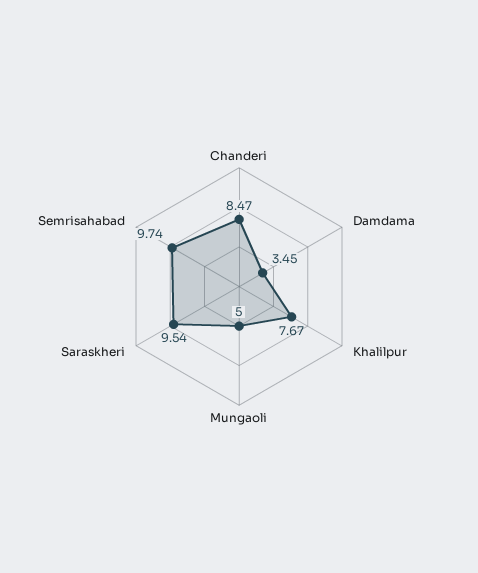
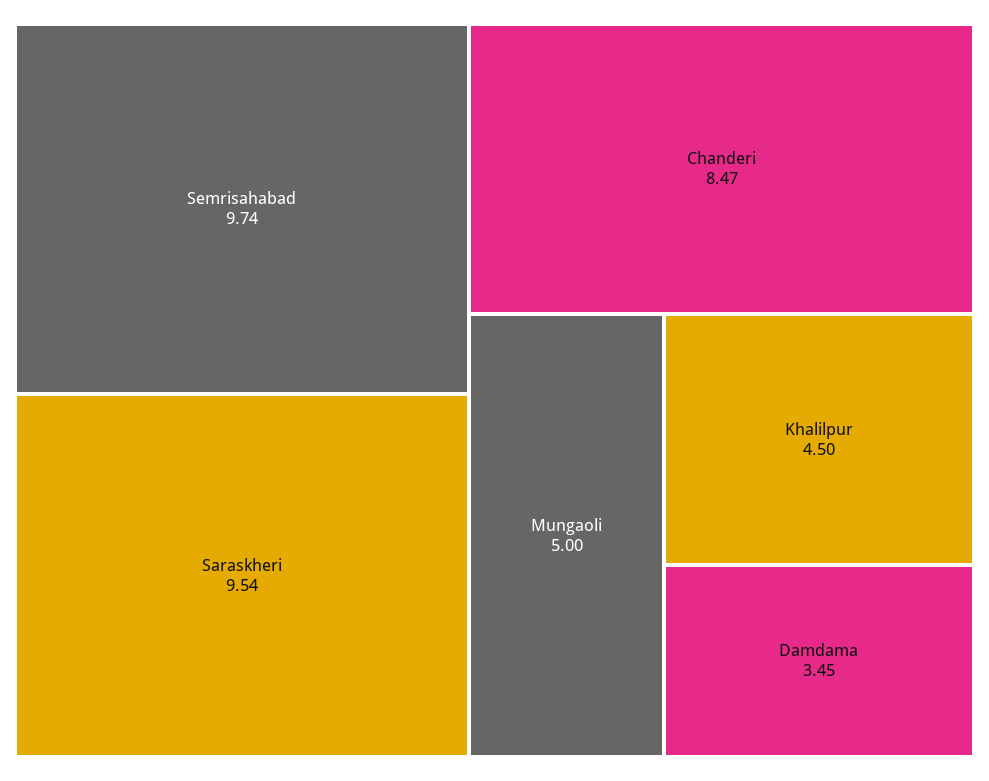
  {
    "Chanderi": 8.47,
    "Damdama": 3.45,
-   "Khalilpur": 7.67,
+   "Khalilpur": 4.5,
    "Mungaoli": 5,
    "Saraskheri": 9.54,
    "Semrisahabad": 9.74
  }

